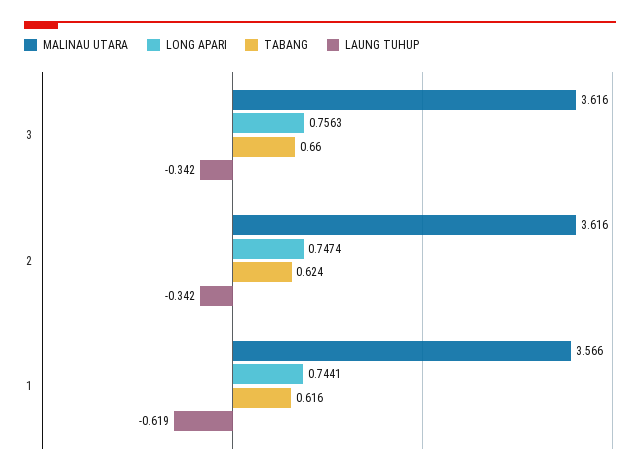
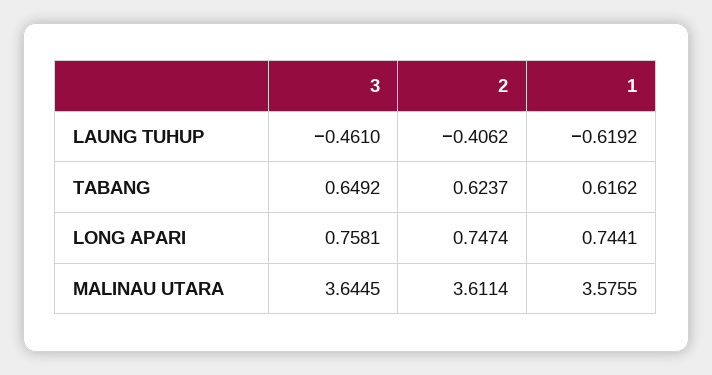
  {
    "MALINAU UTARA": {
-     "3": 3.616,
+     "3": 3.6445,
-     "2": 3.616,
+     "2": 3.6114,
-     "1": 3.566
+     "1": 3.5755
    },
    "LONG APARI": {
-     "3": 0.7563,
+     "3": 0.7581,
      "2": 0.7474,
      "1": 0.7441
    },
    "TABANG": {
-     "3": 0.66,
+     "3": 0.6492,
      "2": 0.6237,
      "1": 0.6162
    },
    "LAUNG TUHUP": {
-     "3": -0.342,
+     "3": -0.461,
-     "2": -0.342,
+     "2": -0.4062,
      "1": -0.6192
    }
  }

